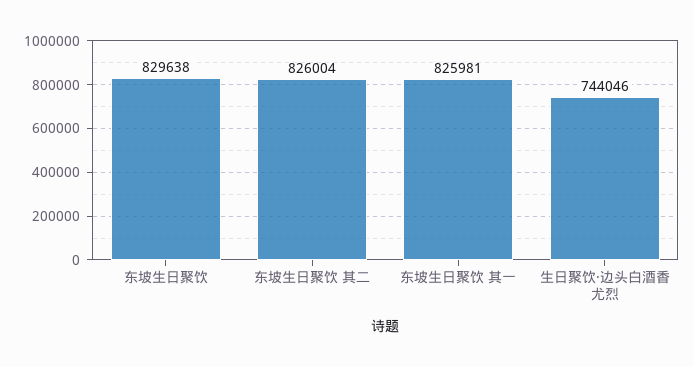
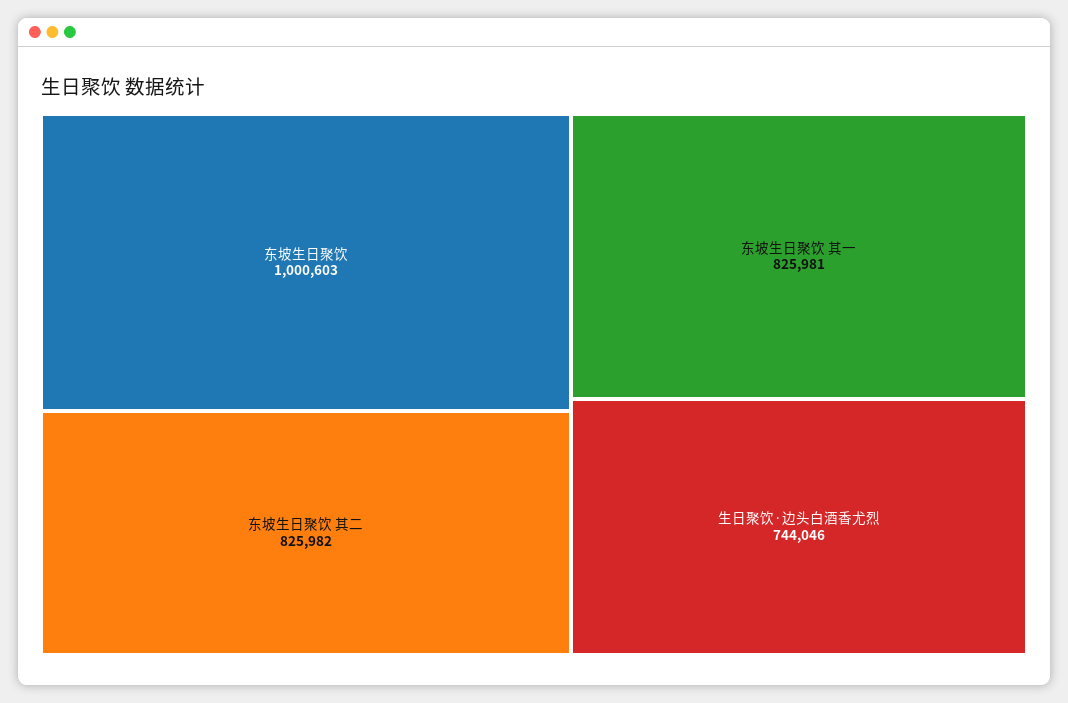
  {
-   "东坡生日聚饮": 829638,
+   "东坡生日聚饮": 1000603,
-   "东坡生日聚饮 其二": 826004,
+   "东坡生日聚饮 其二": 825982,
    "东坡生日聚饮 其一": 825981,
    "生日聚饮·边头白酒香尤烈": 744046
  }

